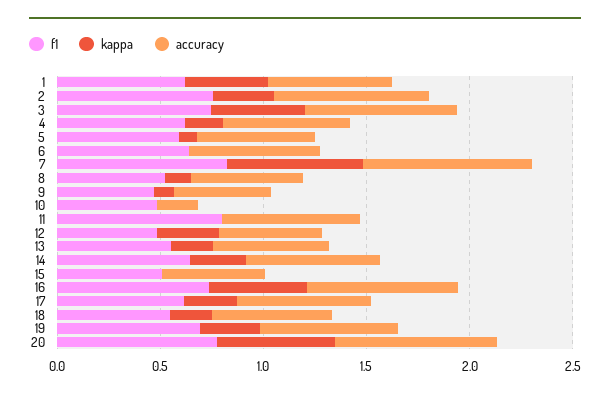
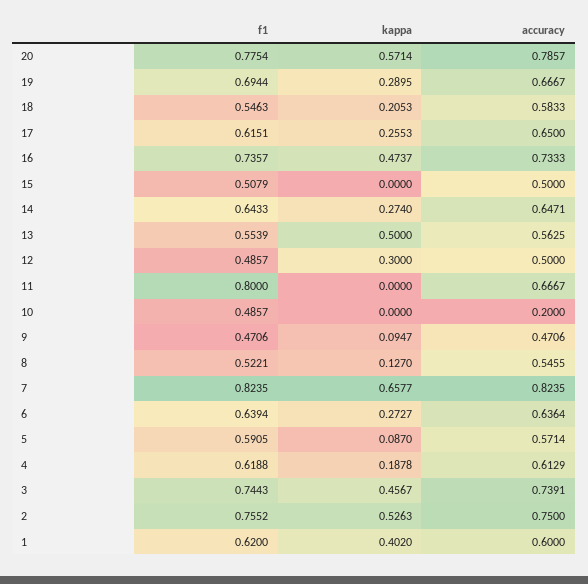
  {
    "f1": {
      "1": 0.62,
      "2": 0.7552,
      "3": 0.7443,
      "4": 0.6188,
      "5": 0.5905,
      "6": 0.6394,
      "7": 0.8235,
      "8": 0.5221,
      "9": 0.4706,
      "10": 0.4857,
      "11": 0.8,
      "12": 0.4857,
      "13": 0.5539,
      "14": 0.6433,
      "15": 0.5079,
      "16": 0.7357,
      "17": 0.6151,
      "18": 0.5463,
      "19": 0.6944,
      "20": 0.7754
    },
    "kappa": {
      "1": 0.402,
-     "2": 0.3,
+     "2": 0.5263,
      "3": 0.4567,
      "4": 0.1878,
      "5": 0.087,
-     "6": 0,
+     "6": 0.2727,
      "7": 0.6577,
      "8": 0.127,
      "9": 0.0947,
      "10": 0,
      "11": 0,
      "12": 0.3,
-     "13": 0.2,
+     "13": 0.5,
      "14": 0.274,
      "15": 0,
      "16": 0.4737,
      "17": 0.2553,
      "18": 0.2053,
      "19": 0.2895,
      "20": 0.5714
    },
    "accuracy": {
      "1": 0.6,
      "2": 0.75,
      "3": 0.7391,
      "4": 0.6129,
      "5": 0.5714,
      "6": 0.6364,
      "7": 0.8235,
      "8": 0.5455,
      "9": 0.4706,
      "10": 0.2,
      "11": 0.6667,
      "12": 0.5,
      "13": 0.5625,
      "14": 0.6471,
      "15": 0.5,
      "16": 0.7333,
      "17": 0.65,
      "18": 0.5833,
      "19": 0.6667,
      "20": 0.7857
    }
  }

